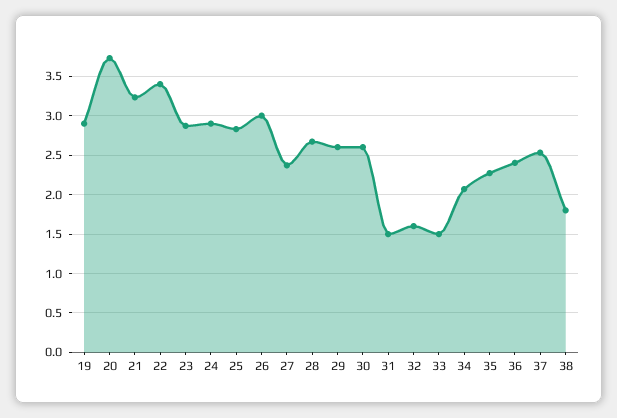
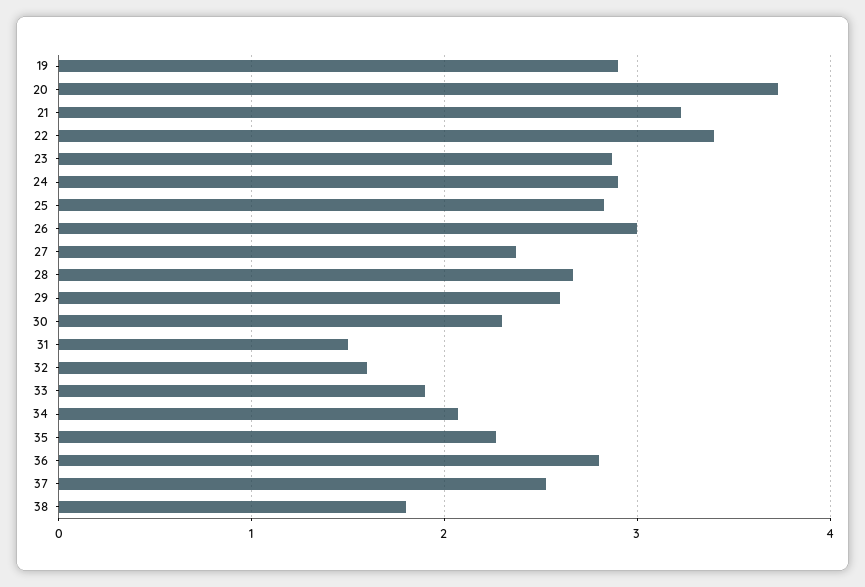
  {
    "19": 2.9,
    "20": 3.7,
    "21": 3.2,
    "22": 3.4,
    "23": 2.9,
    "24": 2.9,
    "25": 2.8,
    "26": 3,
    "27": 2.4,
    "28": 2.7,
    "29": 2.6,
-   "30": 2.6,
+   "30": 2.3,
    "31": 1.5,
    "32": 1.6,
-   "33": 1.5,
+   "33": 1.9,
    "34": 2.1,
    "35": 2.3,
-   "36": 2.4,
+   "36": 2.8,
    "37": 2.5,
    "38": 1.8
  }

